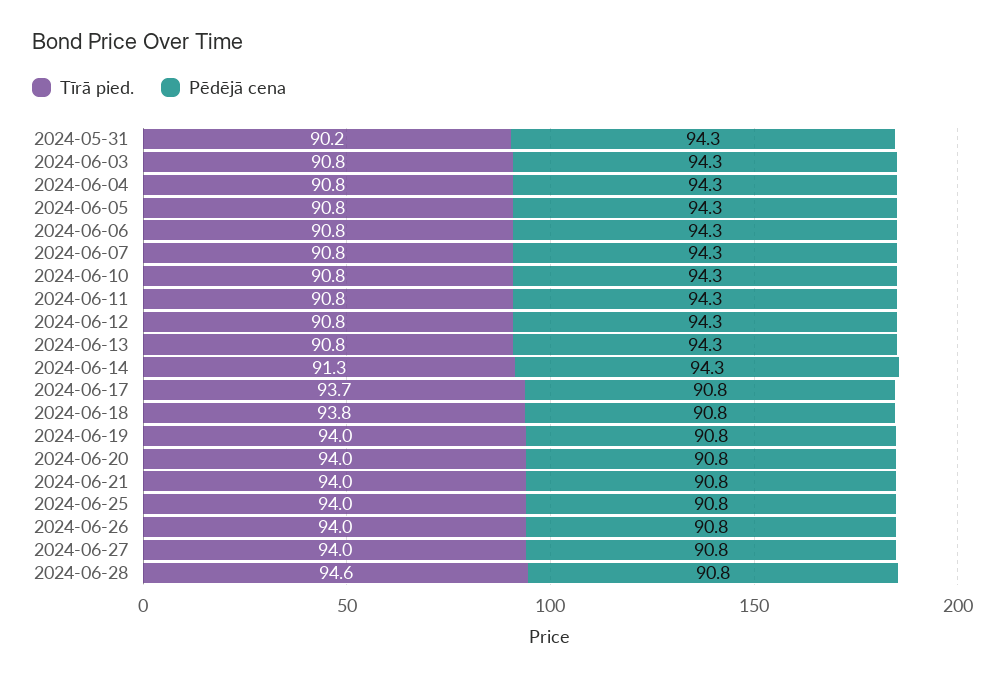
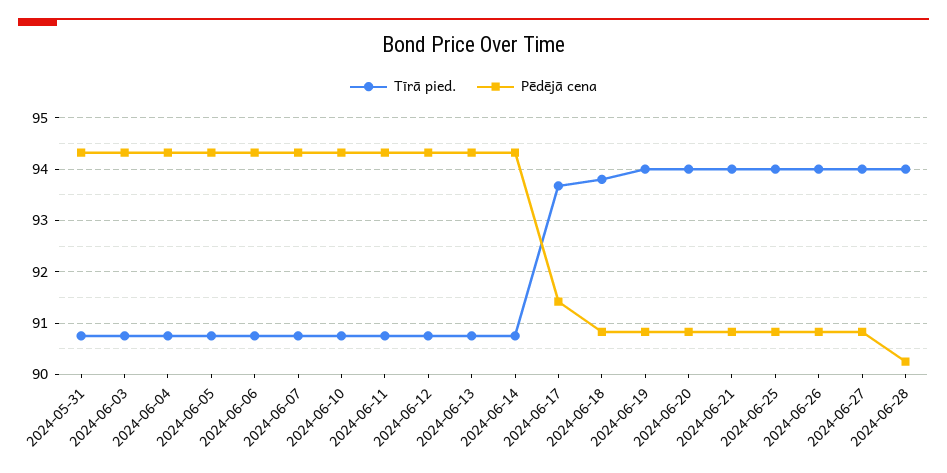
  {
    "Tīrā pied.": {
-     "2024-05-31": 90.2,
+     "2024-05-31": 90.8,
      "2024-06-03": 90.8,
      "2024-06-04": 90.8,
      "2024-06-05": 90.8,
      "2024-06-06": 90.8,
      "2024-06-07": 90.8,
      "2024-06-10": 90.8,
      "2024-06-11": 90.8,
      "2024-06-12": 90.8,
      "2024-06-13": 90.8,
-     "2024-06-14": 91.3,
+     "2024-06-14": 90.8,
      "2024-06-17": 93.7,
      "2024-06-18": 93.8,
      "2024-06-19": 94,
      "2024-06-20": 94,
      "2024-06-21": 94,
      "2024-06-25": 94,
      "2024-06-26": 94,
      "2024-06-27": 94,
-     "2024-06-28": 94.6
+     "2024-06-28": 94
    },
    "Pēdējā cena": {
      "2024-05-31": 94.3,
      "2024-06-03": 94.3,
      "2024-06-04": 94.3,
      "2024-06-05": 94.3,
      "2024-06-06": 94.3,
      "2024-06-07": 94.3,
      "2024-06-10": 94.3,
      "2024-06-11": 94.3,
      "2024-06-12": 94.3,
      "2024-06-13": 94.3,
      "2024-06-14": 94.3,
-     "2024-06-17": 90.8,
+     "2024-06-17": 91.4,
      "2024-06-18": 90.8,
      "2024-06-19": 90.8,
      "2024-06-20": 90.8,
      "2024-06-21": 90.8,
      "2024-06-25": 90.8,
      "2024-06-26": 90.8,
      "2024-06-27": 90.8,
-     "2024-06-28": 90.8
+     "2024-06-28": 90.2
    }
  }

